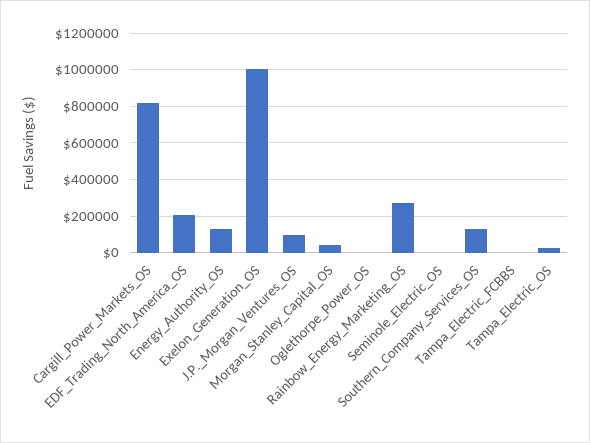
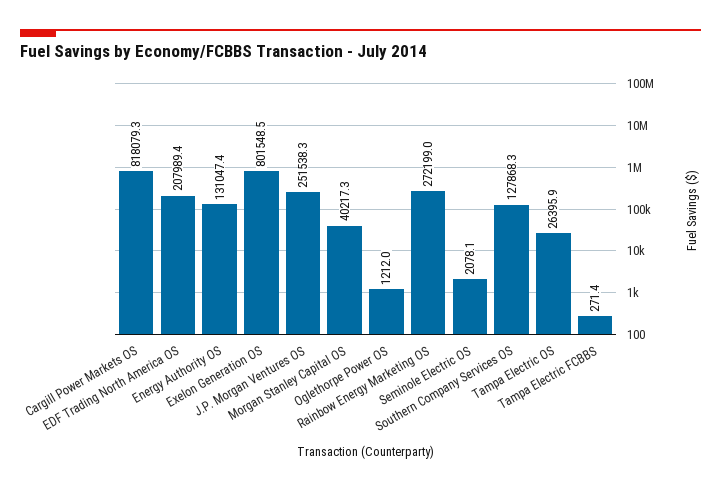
  {
    "Cargill_Power_Markets_OS": 818079.3,
    "EDF_Trading_North_America_OS": 207989.4,
    "Energy_Authority_OS": 131047.4,
-   "Exelon_Generation_OS": 1000000,
+   "Exelon_Generation_OS": 801548.5,
-   "J.P._Morgan_Ventures_OS": 100000,
+   "J.P._Morgan_Ventures_OS": 251538.3,
    "Morgan_Stanley_Capital_OS": 40217.3,
    "Oglethorpe_Power_OS": 1212,
    "Rainbow_Energy_Marketing_OS": 272199,
    "Seminole_Electric_OS": 2078.1,
    "Southern_Company_Services_OS": 127868.3,
    "Tampa_Electric_FCBBS": 271.4,
    "Tampa_Electric_OS": 26395.9
  }

